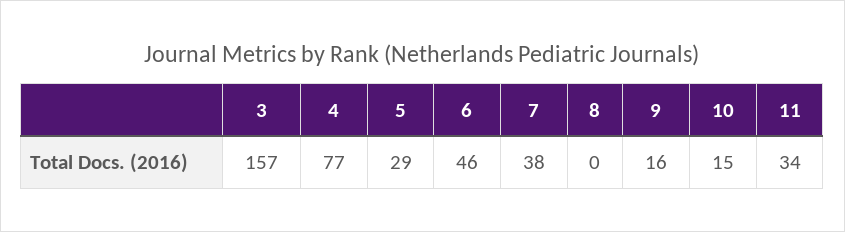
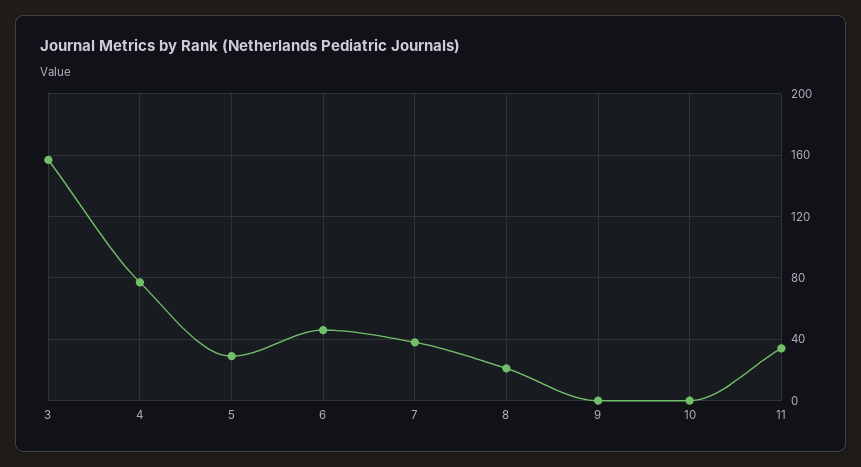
  {
    "3": 157,
    "4": 77,
    "5": 29,
    "6": 46,
    "7": 38,
-   "8": 0,
+   "8": 20,
-   "9": 16,
+   "9": 0,
-   "10": 15,
+   "10": 0,
    "11": 34
  }

